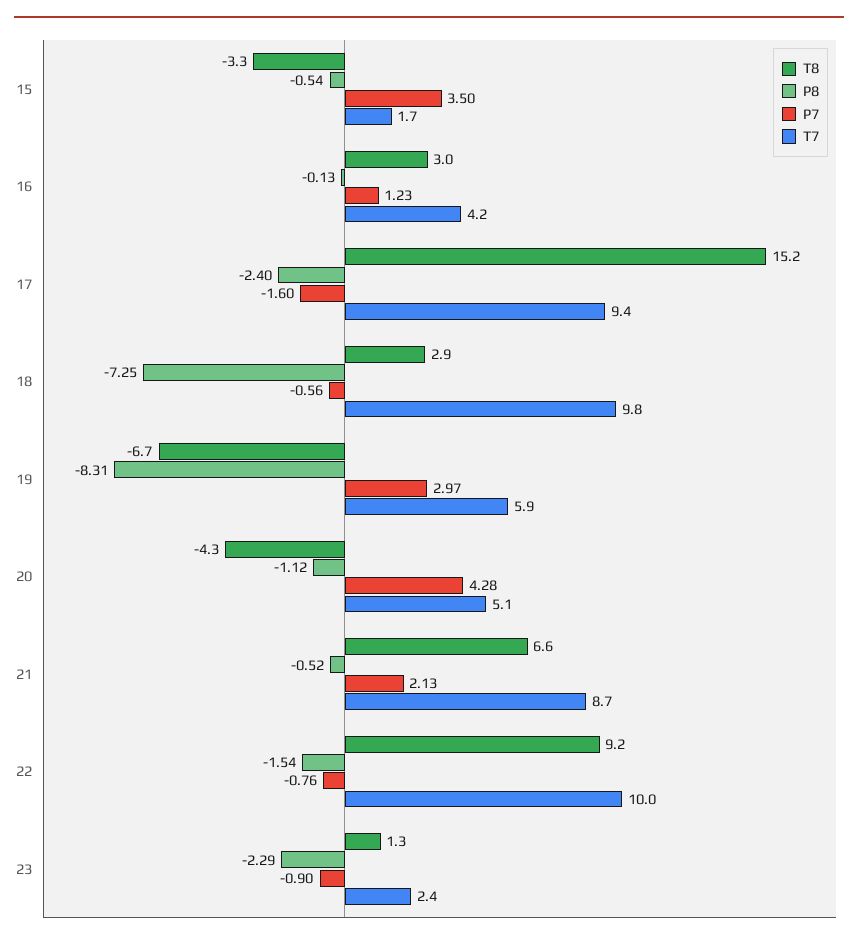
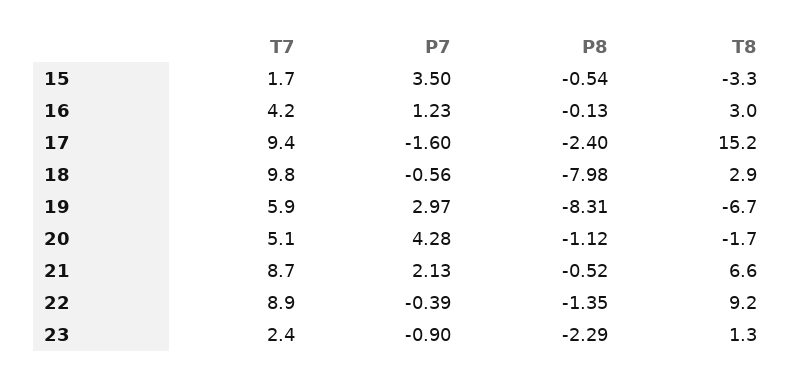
  {
    "T8": {
      "15": -3.3,
      "16": 3,
      "17": 15.2,
      "18": 2.9,
      "19": -6.7,
-     "20": -4.3,
+     "20": -1.7,
      "21": 6.6,
      "22": 9.2,
      "23": 1.3
    },
    "P8": {
      "15": -0.54,
      "16": -0.13,
      "17": -2.4,
-     "18": -7.25,
+     "18": -7.98,
      "19": -8.31,
      "20": -1.12,
      "21": -0.52,
-     "22": -1.54,
+     "22": -1.35,
      "23": -2.29
    },
    "P7": {
      "15": 3.5,
      "16": 1.23,
      "17": -1.6,
      "18": -0.56,
      "19": 2.97,
      "20": 4.28,
      "21": 2.13,
-     "22": -0.76,
+     "22": -0.39,
      "23": -0.9
    },
    "T7": {
      "15": 1.7,
      "16": 4.2,
      "17": 9.4,
      "18": 9.8,
      "19": 5.9,
      "20": 5.1,
      "21": 8.7,
-     "22": 10,
+     "22": 8.9,
      "23": 2.4
    }
  }

